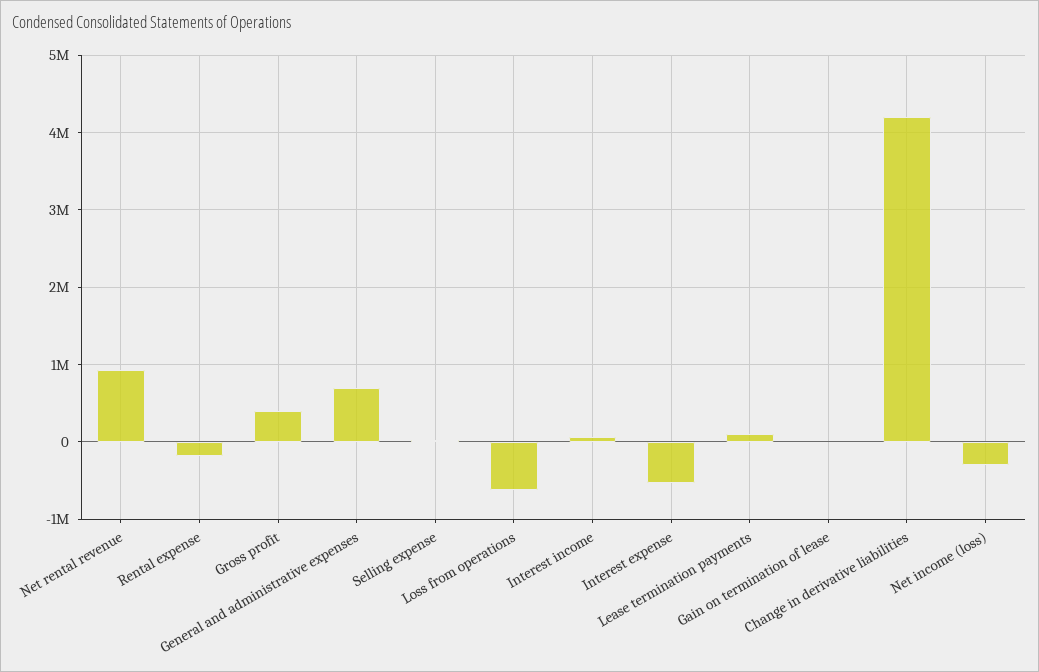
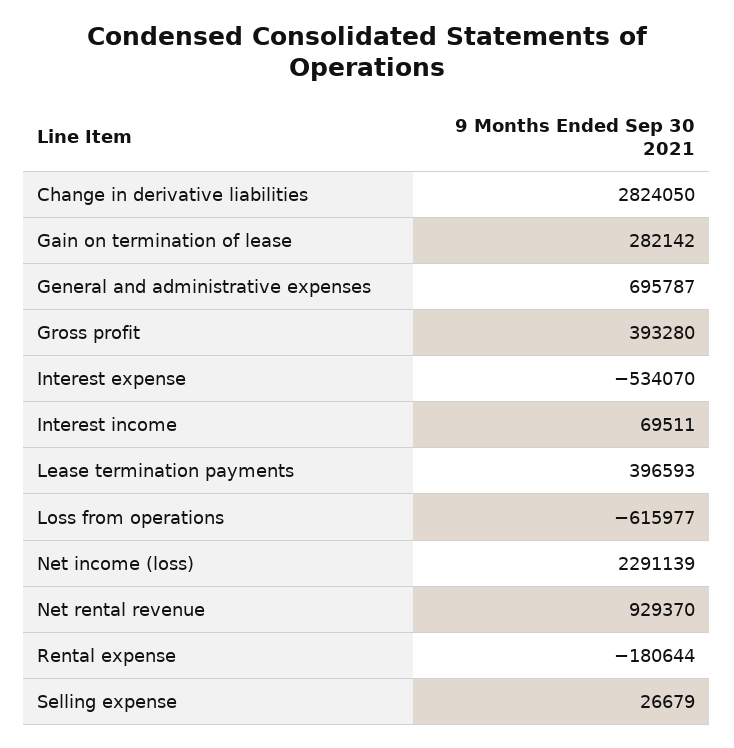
  {
    "Net rental revenue": 929370,
    "Rental expense": -180644,
    "Gross profit": 393280,
    "General and administrative expenses": 695787,
    "Selling expense": 26679,
    "Loss from operations": -615977,
    "Interest income": 69511,
    "Interest expense": -534070,
-   "Lease termination payments": 100000,
+   "Lease termination payments": 396593,
-   "Gain on termination of lease": 0,
+   "Gain on termination of lease": 282142,
-   "Change in derivative liabilities": 4200000,
+   "Change in derivative liabilities": 2824050,
-   "Net income (loss)": -300000
+   "Net income (loss)": 2291139
  }

